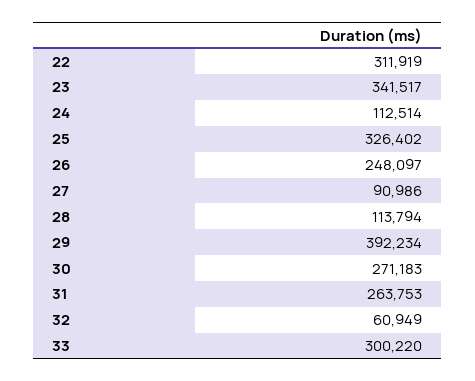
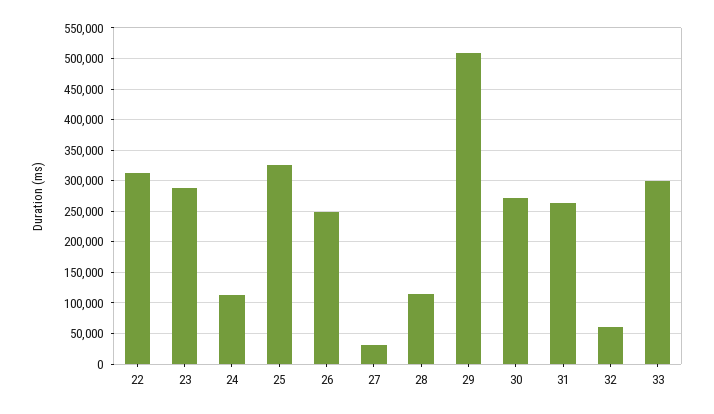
  {
    "22": 311919,
-   "23": 341517,
+   "23": 290000,
    "24": 112514,
    "25": 326402,
    "26": 248097,
-   "27": 90986,
+   "27": 30000,
    "28": 113794,
-   "29": 392234,
+   "29": 510000,
    "30": 271183,
    "31": 263753,
    "32": 60949,
    "33": 300220
  }

